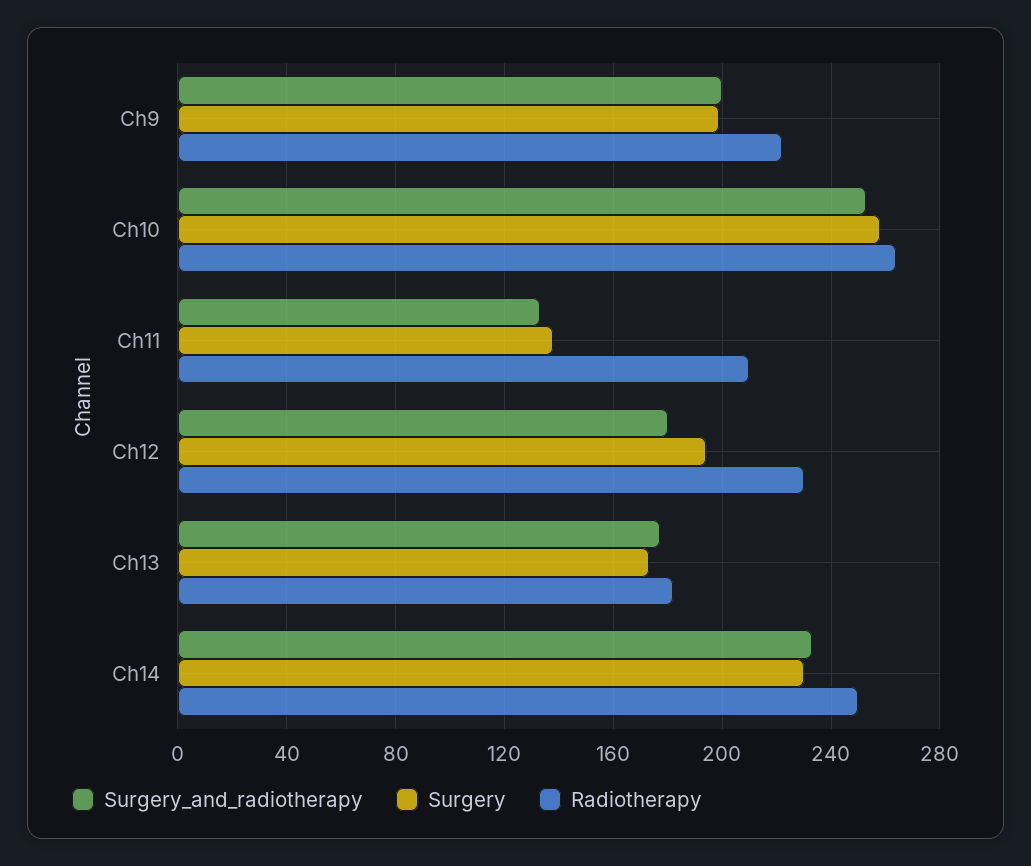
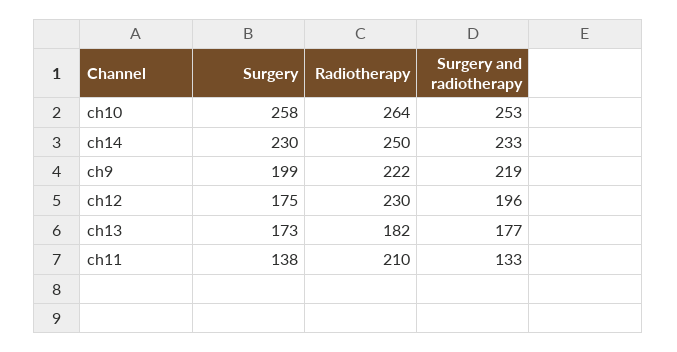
  {
    "Surgery_and_radiotherapy": {
-     "Ch9": 200,
+     "Ch9": 219,
      "Ch10": 253,
      "Ch11": 133,
-     "Ch12": 180,
+     "Ch12": 196,
      "Ch13": 177,
      "Ch14": 233
    },
    "Surgery": {
      "Ch9": 199,
      "Ch10": 258,
      "Ch11": 138,
-     "Ch12": 195,
+     "Ch12": 175,
      "Ch13": 173,
      "Ch14": 230
    },
    "Radiotherapy": {
      "Ch9": 222,
      "Ch10": 264,
      "Ch11": 210,
      "Ch12": 230,
      "Ch13": 182,
      "Ch14": 250
    }
  }

